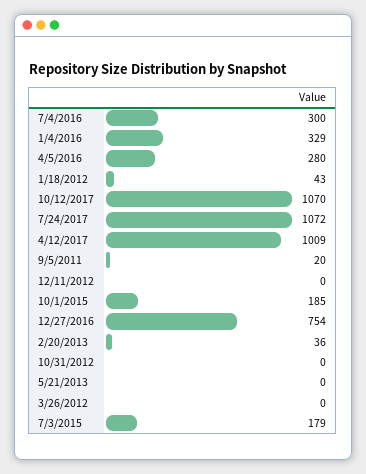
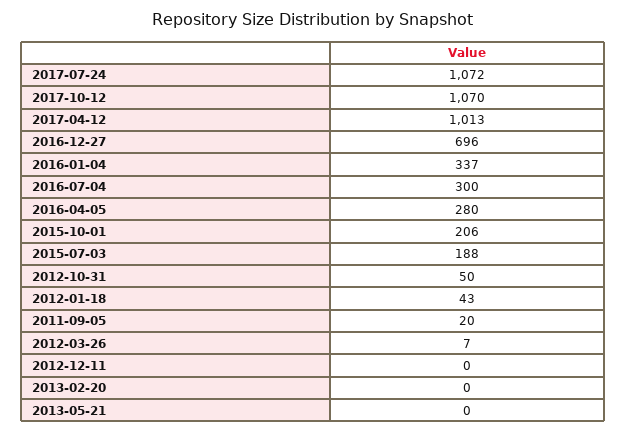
  {
    "7/4/2016": 300,
-   "1/4/2016": 329,
+   "1/4/2016": 337,
    "4/5/2016": 280,
    "1/18/2012": 43,
    "10/12/2017": 1070,
    "7/24/2017": 1072,
-   "4/12/2017": 1009,
+   "4/12/2017": 1013,
    "9/5/2011": 20,
    "12/11/2012": 0,
-   "10/1/2015": 185,
+   "10/1/2015": 206,
-   "12/27/2016": 754,
+   "12/27/2016": 696,
-   "2/20/2013": 36,
+   "2/20/2013": 0,
-   "10/31/2012": 0,
+   "10/31/2012": 50,
    "5/21/2013": 0,
-   "3/26/2012": 0,
+   "3/26/2012": 7,
-   "7/3/2015": 179
+   "7/3/2015": 188
  }

